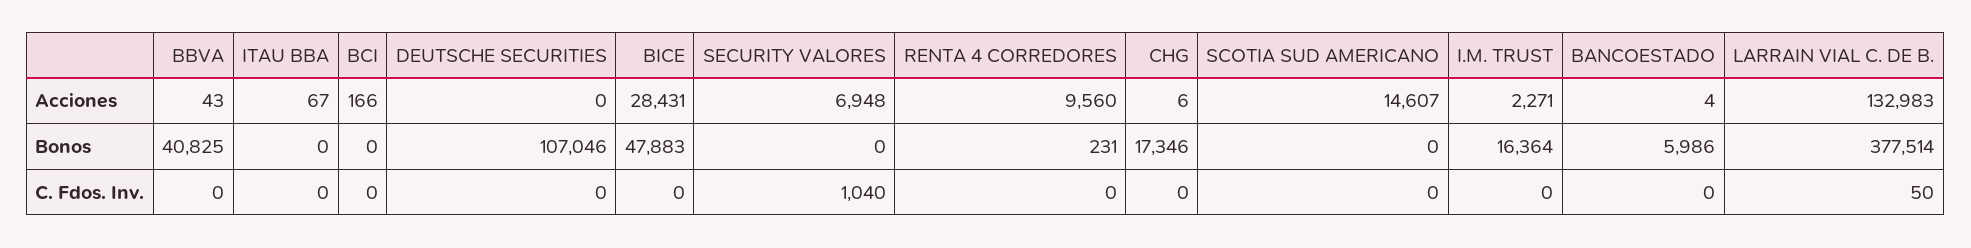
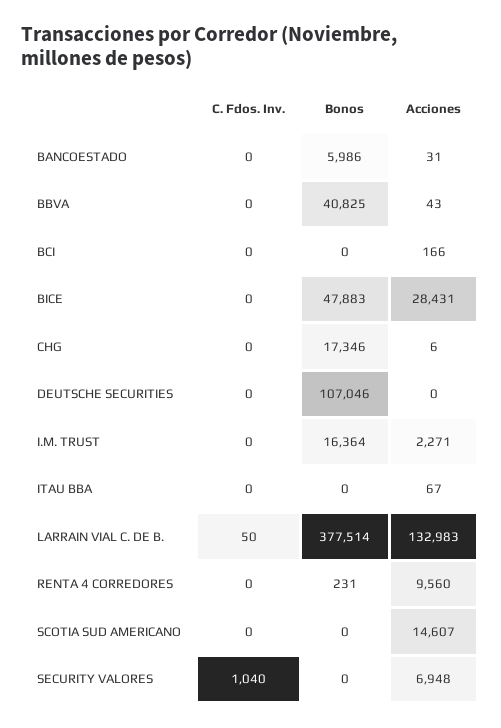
  {
    "BBVA": {
      "Acciones": 43,
      "Bonos": 40825,
      "C. Fdos. Inv.": 0
    },
    "ITAU BBA": {
      "Acciones": 67,
      "Bonos": 0,
      "C. Fdos. Inv.": 0
    },
    "BCI": {
      "Acciones": 166,
      "Bonos": 0,
      "C. Fdos. Inv.": 0
    },
    "DEUTSCHE SECURITIES": {
      "Acciones": 0,
      "Bonos": 107046,
      "C. Fdos. Inv.": 0
    },
    "BICE": {
      "Acciones": 28431,
      "Bonos": 47883,
      "C. Fdos. Inv.": 0
    },
    "SECURITY VALORES": {
      "Acciones": 6948,
      "Bonos": 0,
      "C. Fdos. Inv.": 1040
    },
    "RENTA 4 CORREDORES": {
      "Acciones": 9560,
      "Bonos": 231,
      "C. Fdos. Inv.": 0
    },
    "CHG": {
      "Acciones": 6,
      "Bonos": 17346,
      "C. Fdos. Inv.": 0
    },
    "SCOTIA SUD AMERICANO": {
      "Acciones": 14607,
      "Bonos": 0,
      "C. Fdos. Inv.": 0
    },
    "I.M. TRUST": {
      "Acciones": 2271,
      "Bonos": 16364,
      "C. Fdos. Inv.": 0
    },
    "BANCOESTADO": {
-     "Acciones": 4,
+     "Acciones": 31,
      "Bonos": 5986,
      "C. Fdos. Inv.": 0
    },
    "LARRAIN VIAL C. DE B.": {
      "Acciones": 132983,
      "Bonos": 377514,
      "C. Fdos. Inv.": 50
    }
  }

